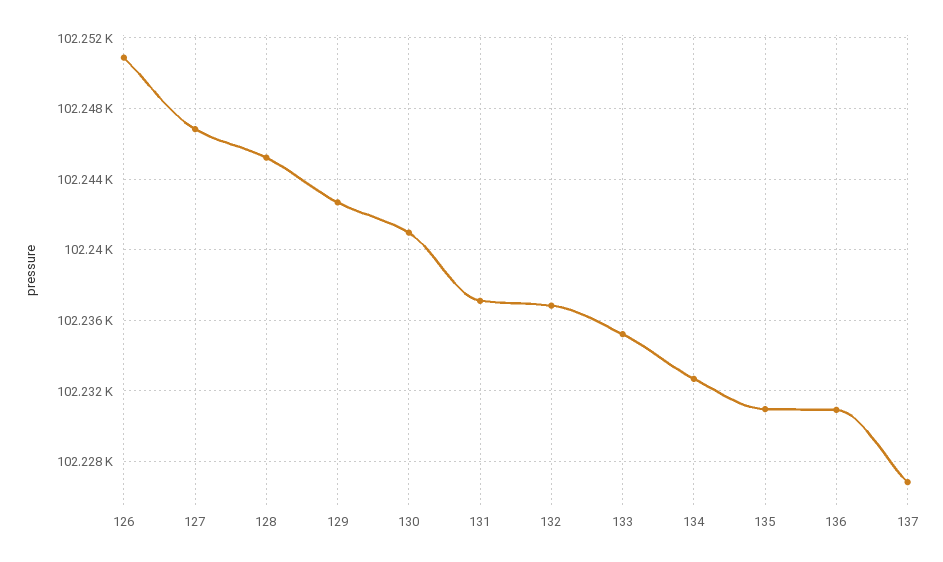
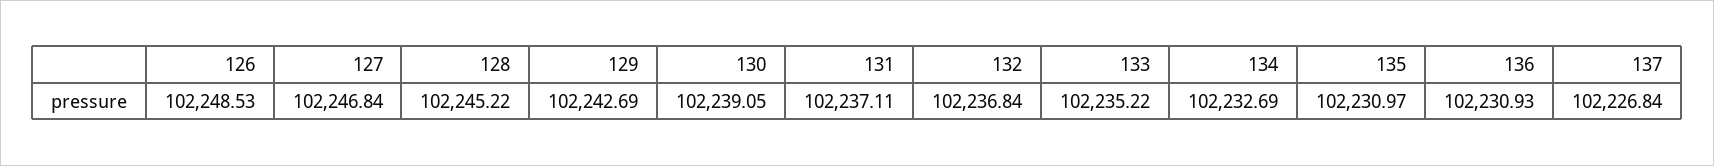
  {
-   "126": 102251,
+   "126": 102248.53,
    "127": 102246.84,
    "128": 102245.22,
    "129": 102242.69,
-   "130": 102241,
+   "130": 102239.05,
    "131": 102237.11,
    "132": 102236.84,
    "133": 102235.22,
    "134": 102232.69,
    "135": 102230.97,
    "136": 102230.93,
    "137": 102226.84
  }

